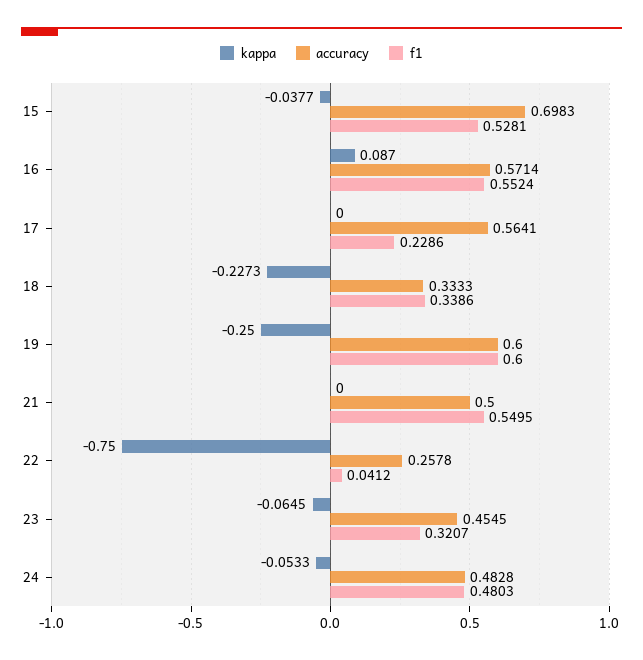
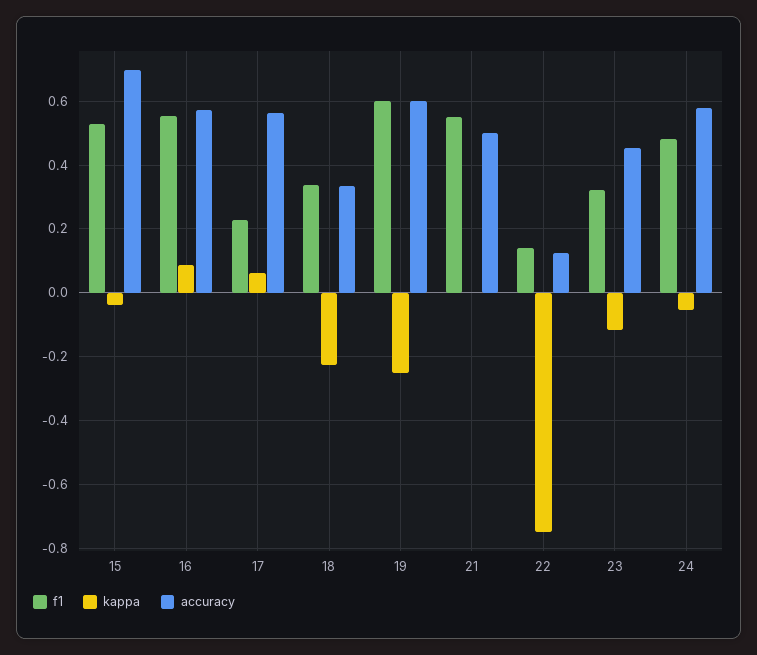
  {
    "kappa": {
      "15": -0.0377,
      "16": 0.087,
-     "17": 0,
+     "17": 0.06,
      "18": -0.2273,
      "19": -0.25,
      "21": 0,
      "22": -0.75,
-     "23": -0.0645,
+     "23": -0.12,
      "24": -0.0533
    },
    "accuracy": {
      "15": 0.6983,
      "16": 0.5714,
      "17": 0.5641,
      "18": 0.3333,
      "19": 0.6,
      "21": 0.5,
-     "22": 0.2578,
+     "22": 0.12,
      "23": 0.4545,
-     "24": 0.4828
+     "24": 0.58
    },
    "f1": {
      "15": 0.5281,
      "16": 0.5524,
      "17": 0.2286,
      "18": 0.3386,
      "19": 0.6,
      "21": 0.5495,
-     "22": 0.0412,
+     "22": 0.14,
      "23": 0.3207,
      "24": 0.4803
    }
  }

